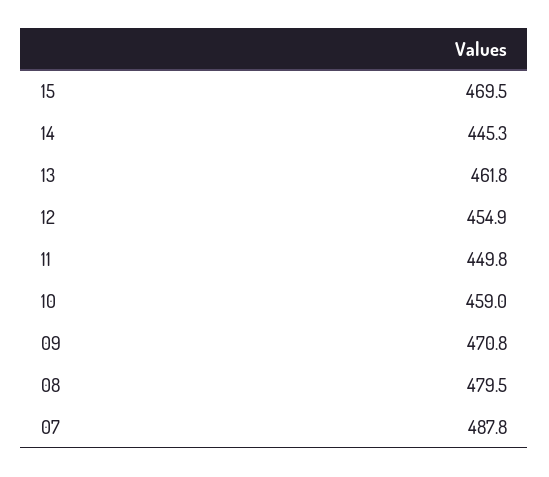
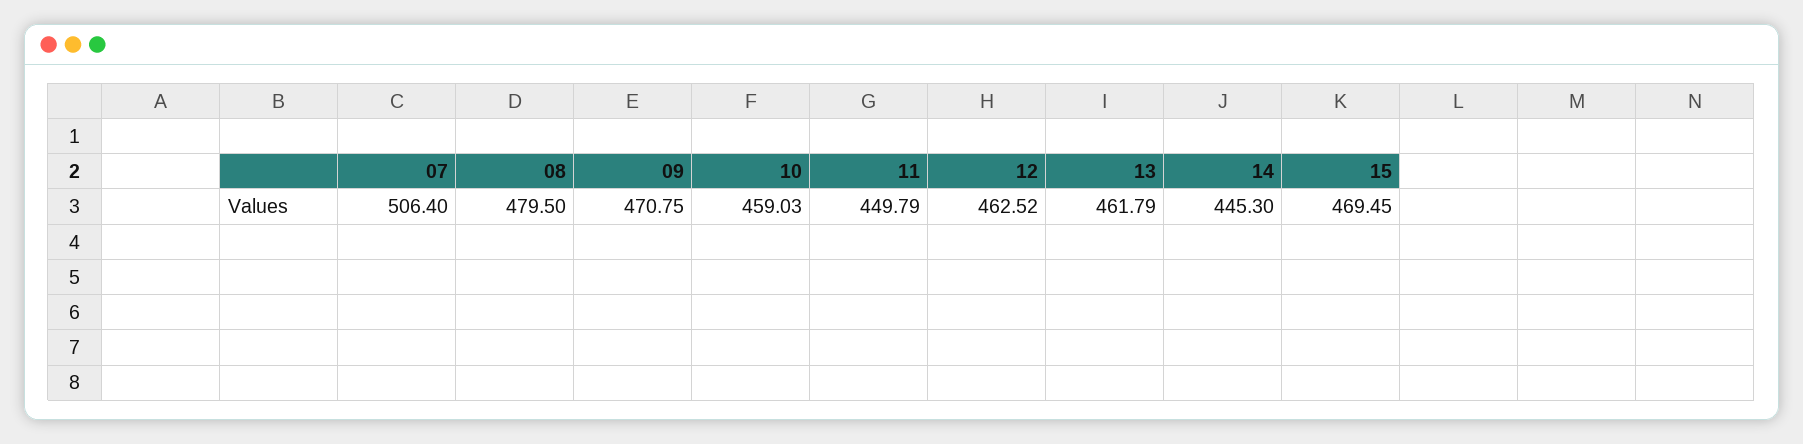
  {
    "15": 469.45,
    "14": 445.3,
    "13": 461.79,
-   "12": 454.9,
+   "12": 462.52,
    "11": 449.79,
    "10": 459.03,
    "09": 470.75,
    "08": 479.5,
-   "07": 487.8
+   "07": 506.4
  }

